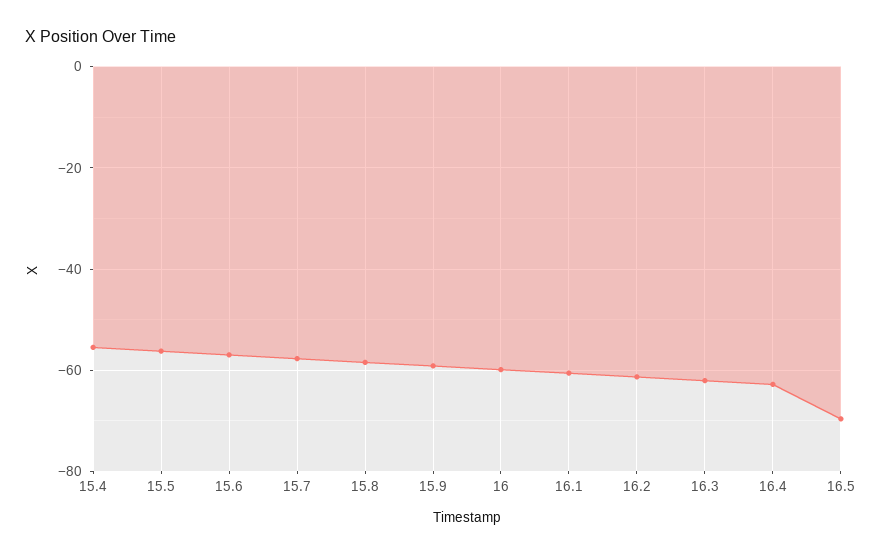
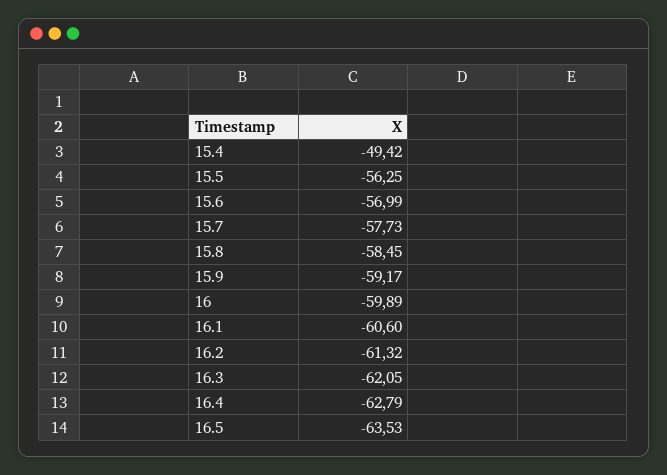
  {
-   "15.4": -56,
+   "15.4": -49.42,
    "15.5": -56.25,
    "15.6": -56.99,
    "15.7": -57.73,
    "15.8": -58.45,
    "15.9": -59.17,
    "16": -59.89,
    "16.1": -60.6,
    "16.2": -61.32,
    "16.3": -62.05,
    "16.4": -62.79,
-   "16.5": -70
+   "16.5": -63.53
  }

